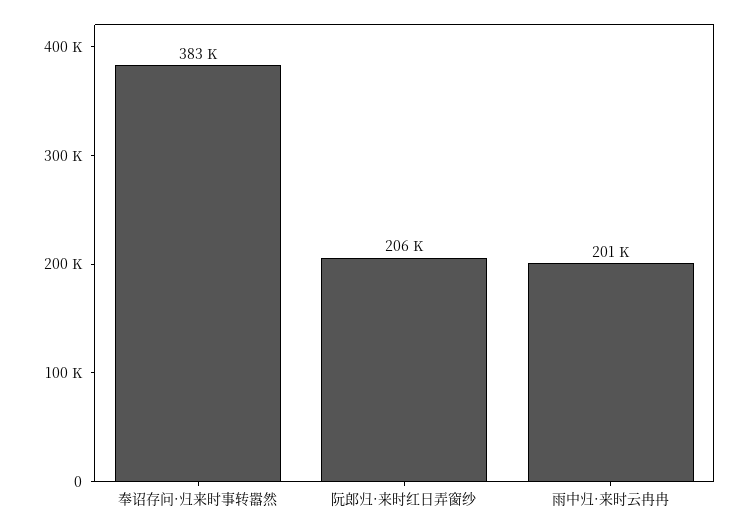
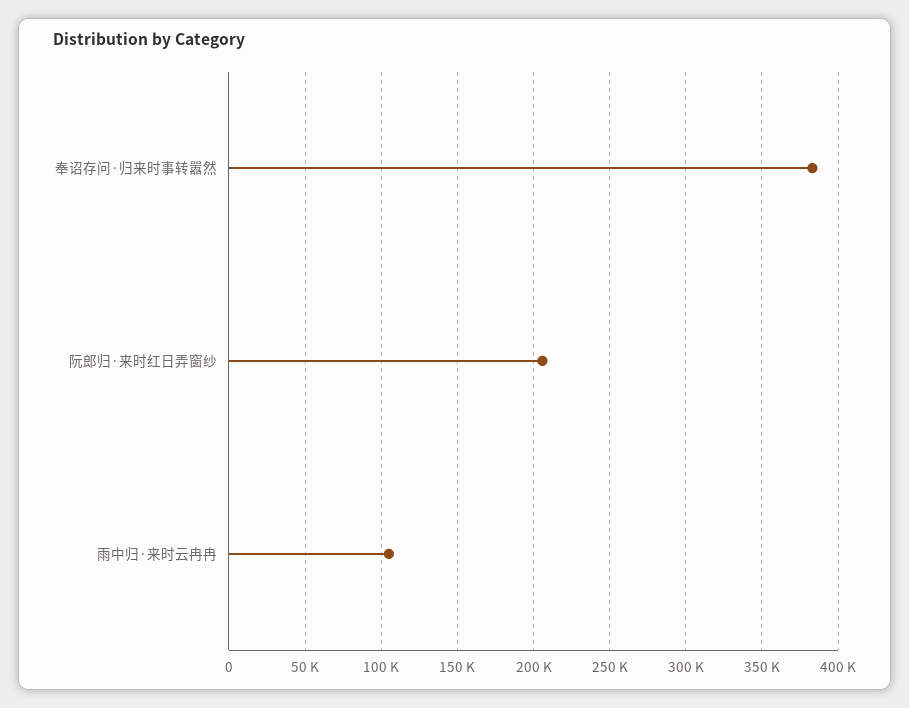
  {
    "奉诏存问·归来时事转嚣然": 383000,
    "阮郎归·来时红日弄窗纱": 206000,
-   "雨中归·来时云冉冉": 201000
+   "雨中归·来时云冉冉": 105000
  }

